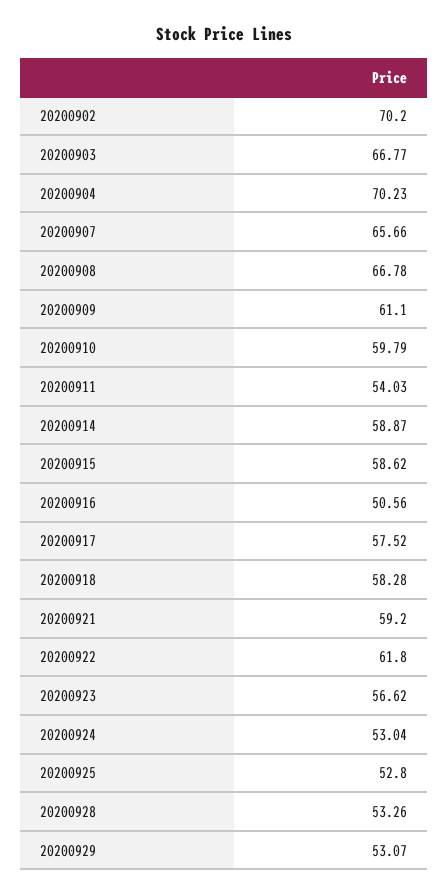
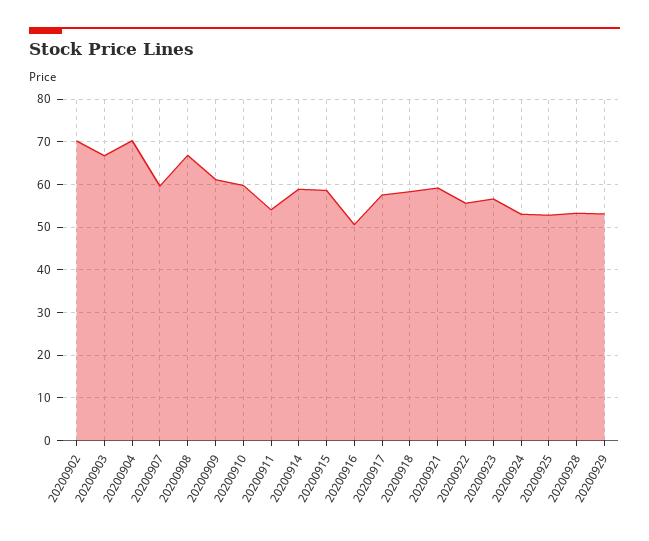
  {
    "20200902": 70.2,
    "20200903": 66.77,
    "20200904": 70.23,
-   "20200907": 65.66,
+   "20200907": 60,
    "20200908": 66.78,
    "20200909": 61.1,
    "20200910": 59.79,
    "20200911": 54.03,
    "20200914": 58.87,
    "20200915": 58.62,
    "20200916": 50.56,
    "20200917": 57.52,
    "20200918": 58.28,
    "20200921": 59.2,
-   "20200922": 61.8,
+   "20200922": 56,
    "20200923": 56.62,
    "20200924": 53.04,
    "20200925": 52.8,
    "20200928": 53.26,
    "20200929": 53.07
  }

